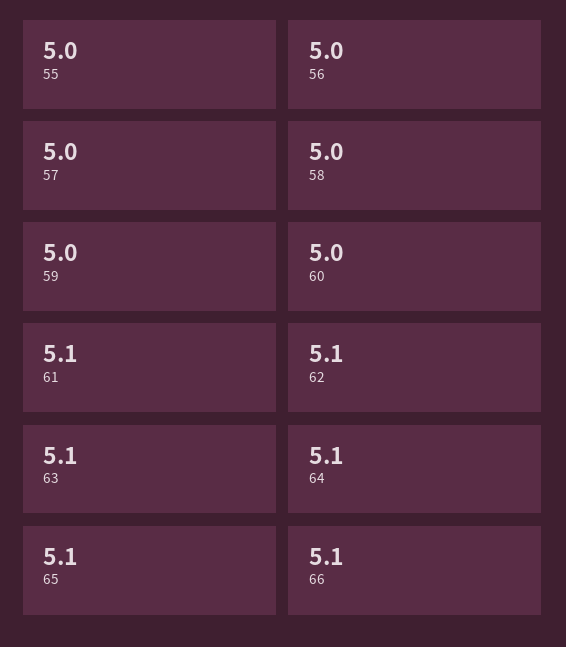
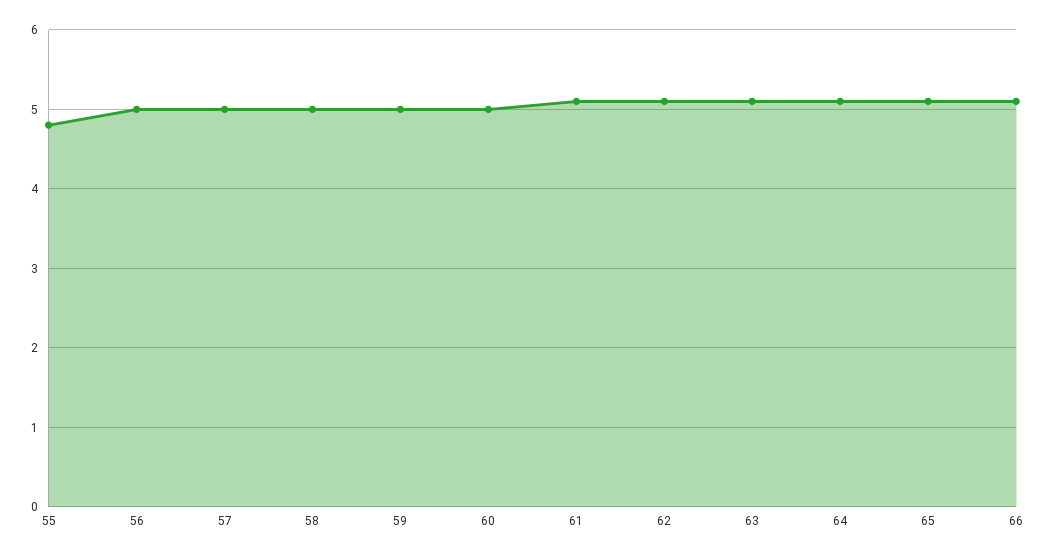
  {
-   "55": 5,
+   "55": 4.8,
    "56": 5,
    "57": 5,
    "58": 5,
    "59": 5,
    "60": 5,
    "61": 5.1,
    "62": 5.1,
    "63": 5.1,
    "64": 5.1,
    "65": 5.1,
    "66": 5.1
  }

